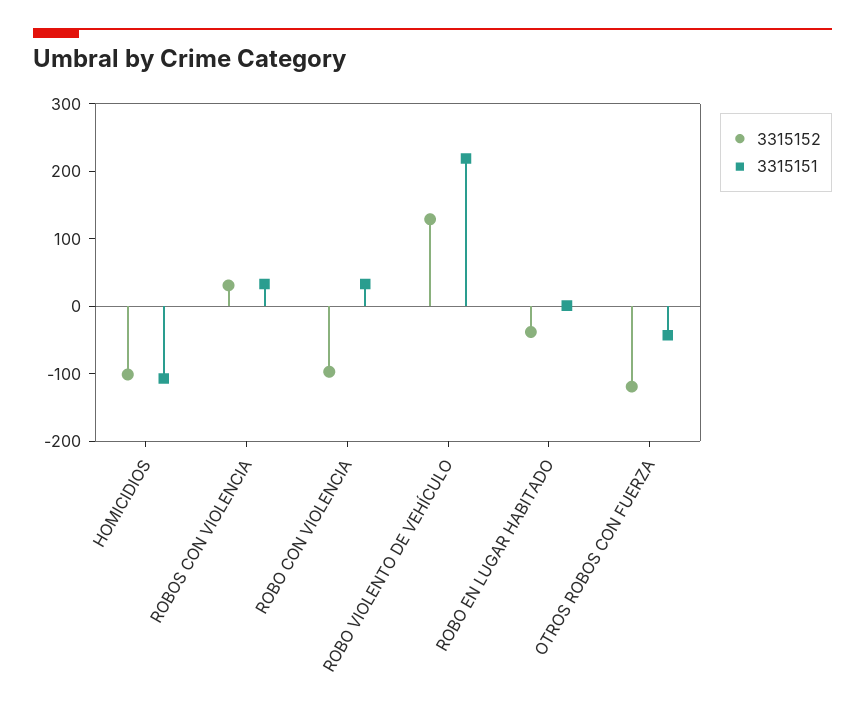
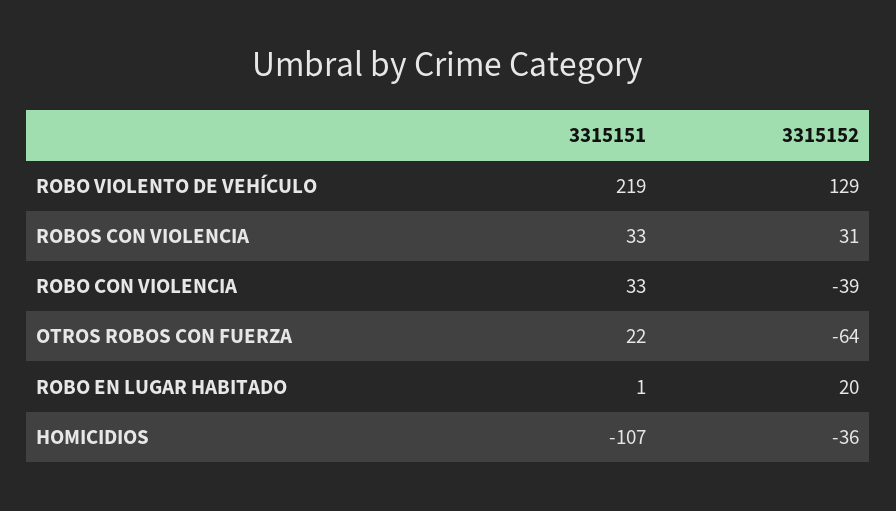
  {
    "3315152": {
-     "HOMICIDIOS": -100,
+     "HOMICIDIOS": -36,
      "ROBOS CON VIOLENCIA": 31,
-     "ROBO CON VIOLENCIA": -100,
+     "ROBO CON VIOLENCIA": -39,
      "ROBO VIOLENTO DE VEHÍCULO": 129,
-     "ROBO EN LUGAR HABITADO": -40,
+     "ROBO EN LUGAR HABITADO": 20,
-     "OTROS ROBOS CON FUERZA": -120
+     "OTROS ROBOS CON FUERZA": -64
    },
    "3315151": {
      "HOMICIDIOS": -107,
      "ROBOS CON VIOLENCIA": 33,
      "ROBO CON VIOLENCIA": 33,
      "ROBO VIOLENTO DE VEHÍCULO": 219,
      "ROBO EN LUGAR HABITADO": 1,
-     "OTROS ROBOS CON FUERZA": -40
+     "OTROS ROBOS CON FUERZA": 22
    }
  }

